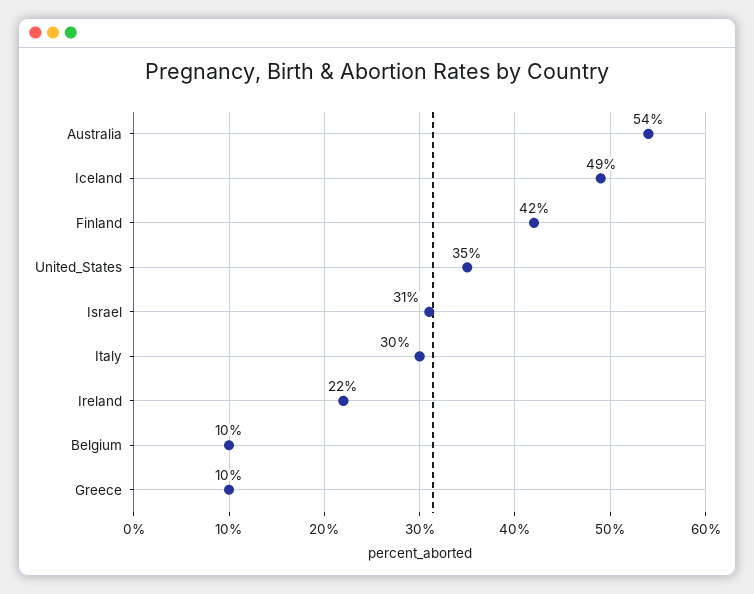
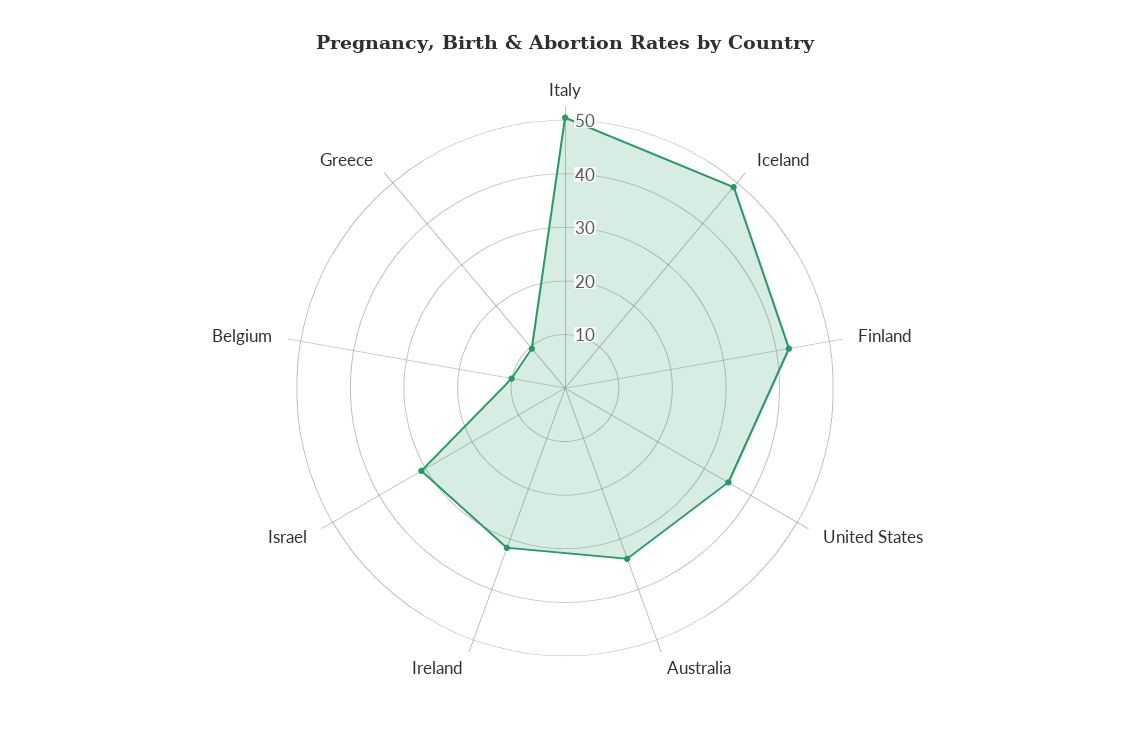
  {
-   "Australia": 54,
+   "Australia": 34,
    "Iceland": 49,
    "Finland": 42,
    "United_States": 35,
    "Israel": 31,
-   "Italy": 30,
+   "Italy": 50,
-   "Ireland": 22,
+   "Ireland": 32,
    "Belgium": 10,
    "Greece": 10
  }

